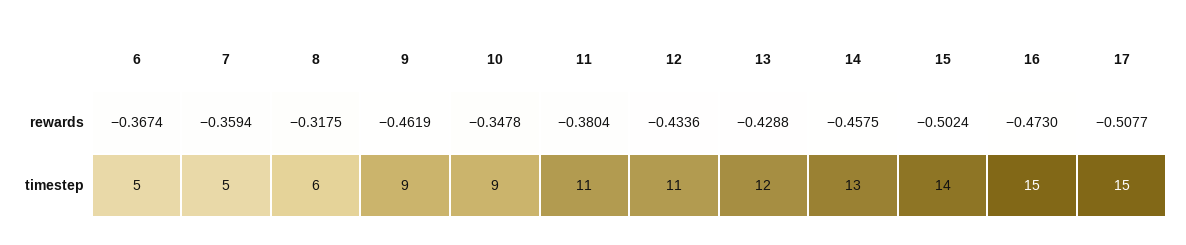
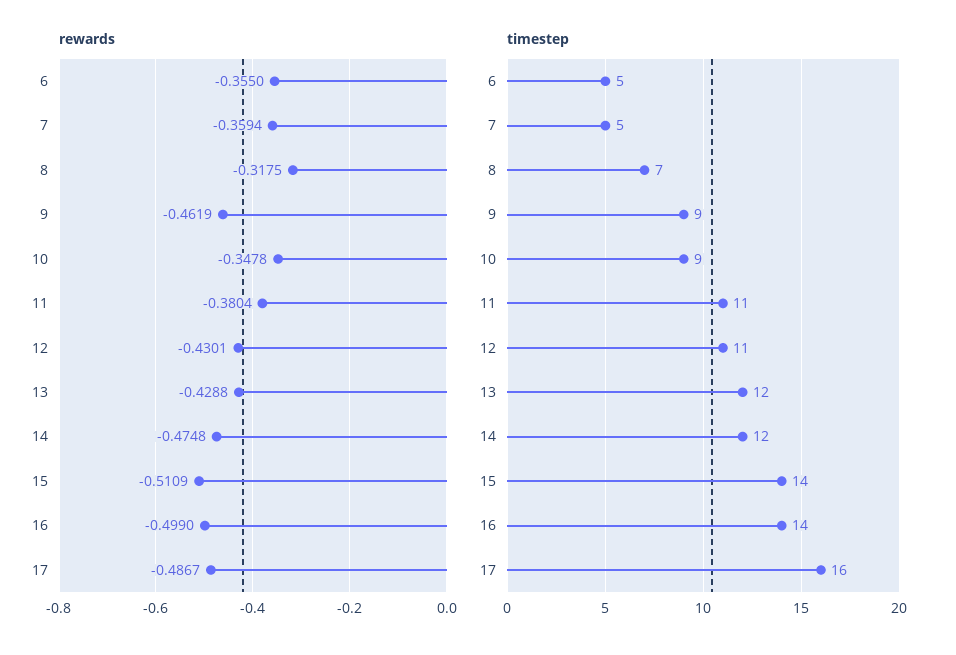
  {
    "rewards": {
-     "6": -0.3674,
+     "6": -0.355,
      "7": -0.3594,
      "8": -0.3175,
      "9": -0.4619,
      "10": -0.3478,
      "11": -0.3804,
-     "12": -0.4336,
+     "12": -0.4301,
      "13": -0.4288,
-     "14": -0.4575,
+     "14": -0.4748,
-     "15": -0.5024,
+     "15": -0.5109,
-     "16": -0.473,
+     "16": -0.499,
-     "17": -0.5077
+     "17": -0.4867
    },
    "timestep": {
      "6": 5,
      "7": 5,
-     "8": 6,
+     "8": 7,
      "9": 9,
      "10": 9,
      "11": 11,
      "12": 11,
      "13": 12,
-     "14": 13,
+     "14": 12,
      "15": 14,
-     "16": 15,
+     "16": 14,
-     "17": 15
+     "17": 16
    }
  }

